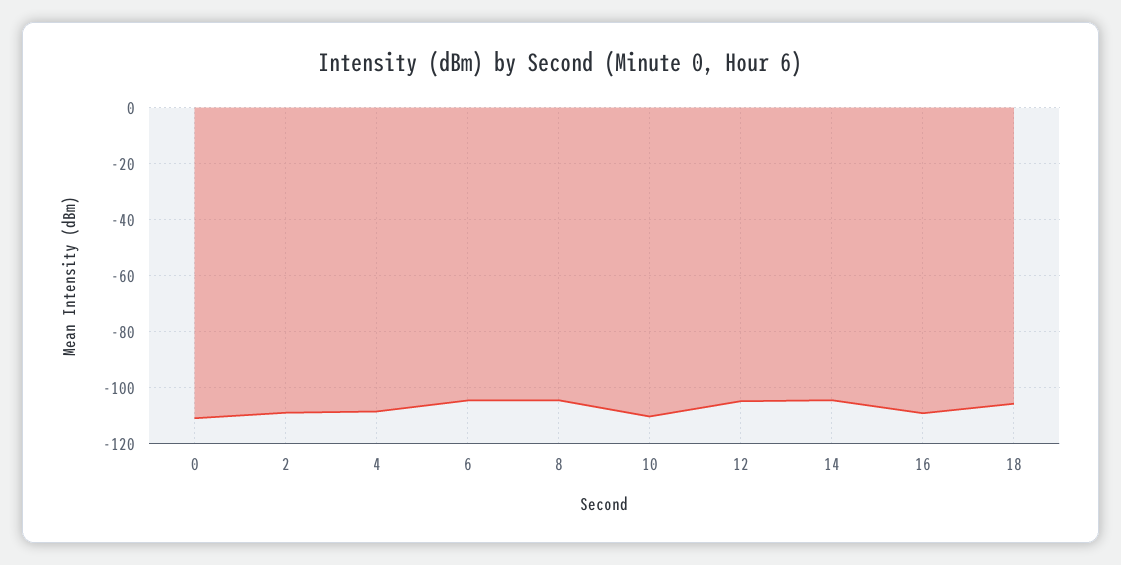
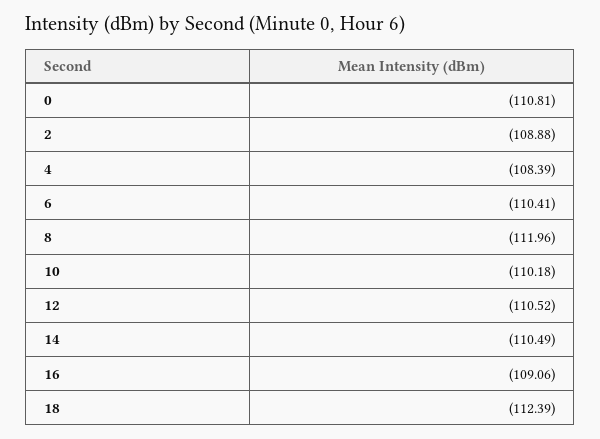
  {
    "0": -110.81,
    "2": -108.88,
    "4": -108.39,
-   "6": -105,
+   "6": -110.41,
-   "8": -105,
+   "8": -111.96,
    "10": -110.18,
-   "12": -105,
+   "12": -110.52,
-   "14": -105,
+   "14": -110.49,
    "16": -109.06,
-   "18": -105
+   "18": -112.39
  }

